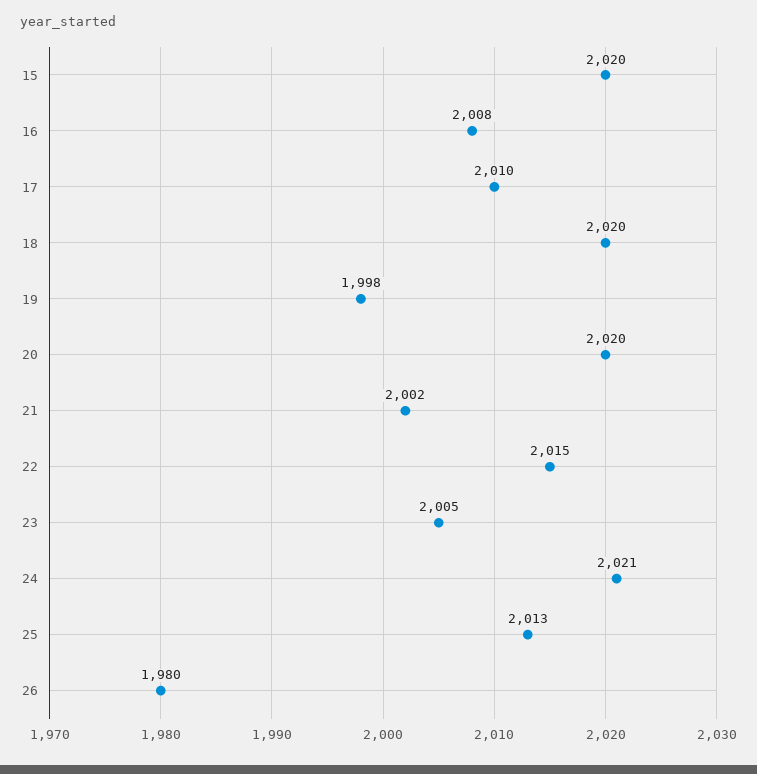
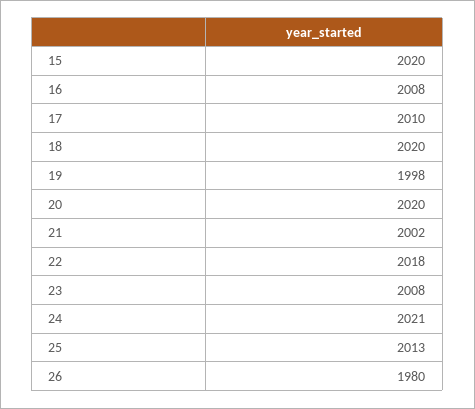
  {
    "15": 2020,
    "16": 2008,
    "17": 2010,
    "18": 2020,
    "19": 1998,
    "20": 2020,
    "21": 2002,
-   "22": 2015,
+   "22": 2018,
-   "23": 2005,
+   "23": 2008,
    "24": 2021,
    "25": 2013,
    "26": 1980
  }

